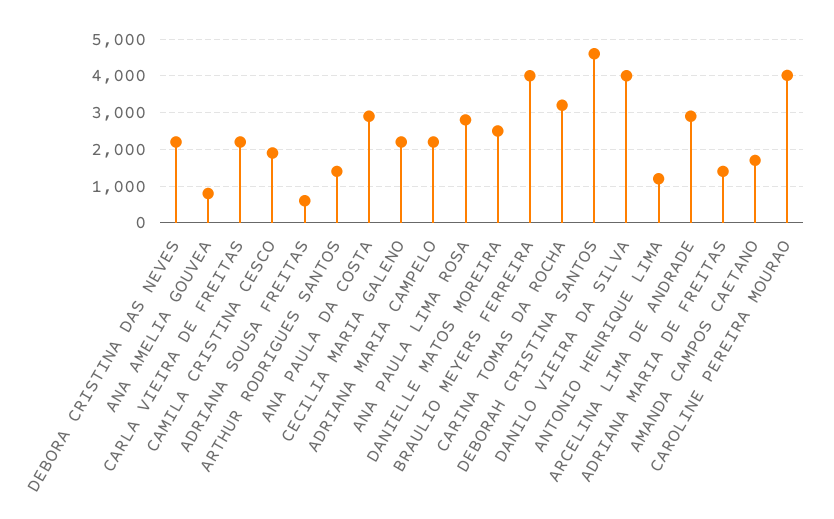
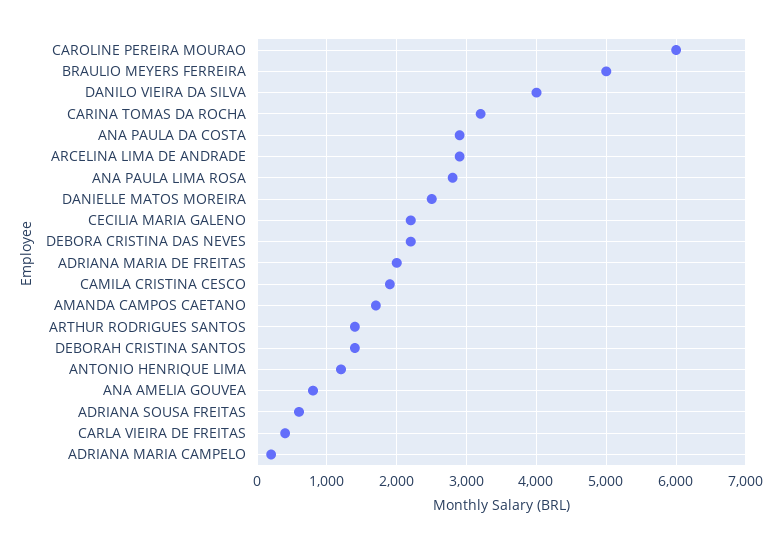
  {
    "DEBORA CRISTINA DAS NEVES": 2200,
    "ANA AMELIA GOUVEA": 800,
-   "CARLA VIEIRA DE FREITAS": 2200,
+   "CARLA VIEIRA DE FREITAS": 400,
    "CAMILA CRISTINA CESCO": 1900,
    "ADRIANA SOUSA FREITAS": 600,
    "ARTHUR RODRIGUES SANTOS": 1400,
    "ANA PAULA DA COSTA": 2900,
    "CECILIA MARIA GALENO": 2200,
-   "ADRIANA MARIA CAMPELO": 2200,
+   "ADRIANA MARIA CAMPELO": 200,
    "ANA PAULA LIMA ROSA": 2800,
    "DANIELLE MATOS MOREIRA": 2500,
-   "BRAULIO MEYERS FERREIRA": 4000,
+   "BRAULIO MEYERS FERREIRA": 5000,
    "CARINA TOMAS DA ROCHA": 3200,
-   "DEBORAH CRISTINA SANTOS": 4600,
+   "DEBORAH CRISTINA SANTOS": 1400,
    "DANILO VIEIRA DA SILVA": 4000,
    "ANTONIO HENRIQUE LIMA": 1200,
    "ARCELINA LIMA DE ANDRADE": 2900,
-   "ADRIANA MARIA DE FREITAS": 1400,
+   "ADRIANA MARIA DE FREITAS": 2000,
    "AMANDA CAMPOS CAETANO": 1700,
-   "CAROLINE PEREIRA MOURAO": 4000
+   "CAROLINE PEREIRA MOURAO": 6000
  }

